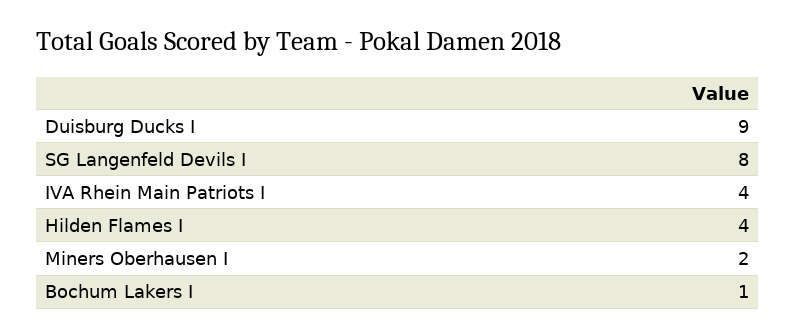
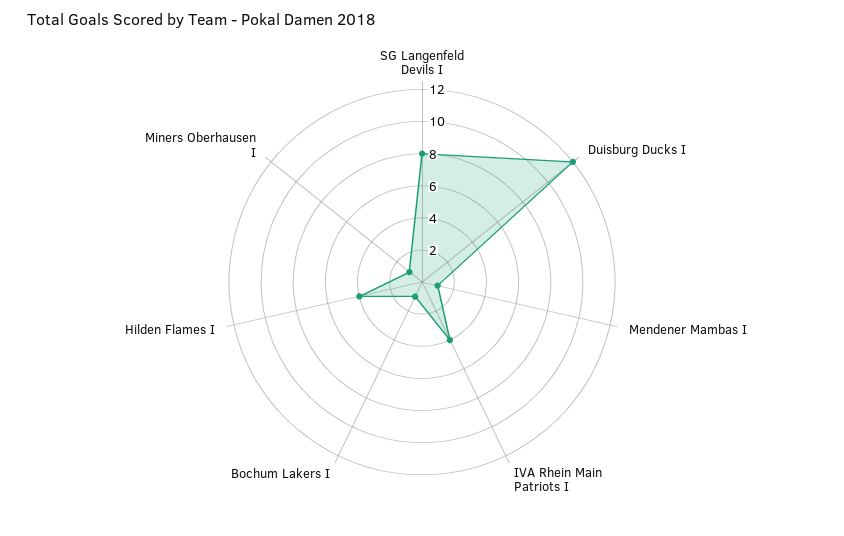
  {
-   "Duisburg Ducks I": 9,
+   "Duisburg Ducks I": 12,
    "SG Langenfeld Devils I": 8,
    "IVA Rhein Main Patriots I": 4,
    "Hilden Flames I": 4,
-   "Miners Oberhausen I": 2,
+   "Miners Oberhausen I": 1,
-   "Bochum Lakers I": 1
+   "Bochum Lakers I": 1,
+   "Mendener Mambas I": 1
  }

